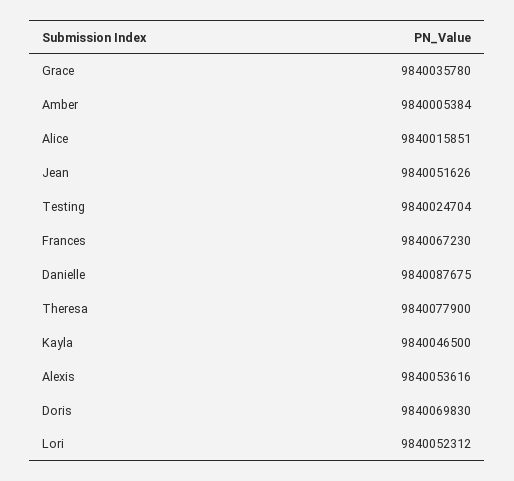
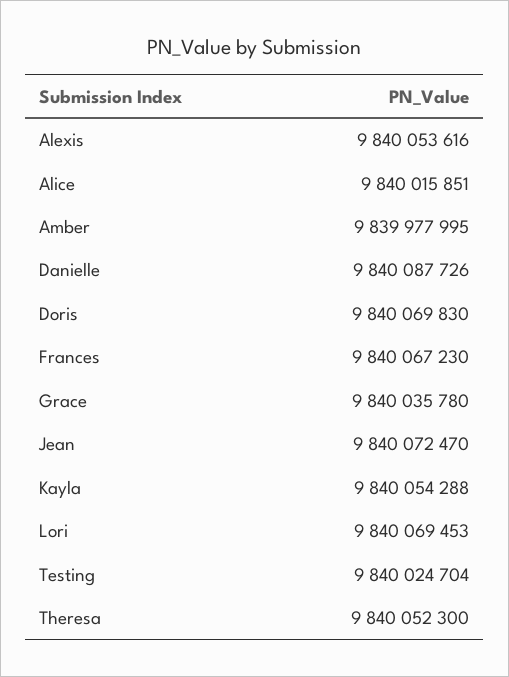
  {
    "Grace": 9840035780,
-   "Amber": 9840005384,
+   "Amber": 9839977995,
    "Alice": 9840015851,
-   "Jean": 9840051626,
+   "Jean": 9840072470,
    "Testing": 9840024704,
    "Frances": 9840067230,
-   "Danielle": 9840087675,
+   "Danielle": 9840087726,
-   "Theresa": 9840077900,
+   "Theresa": 9840052300,
-   "Kayla": 9840046500,
+   "Kayla": 9840054288,
    "Alexis": 9840053616,
    "Doris": 9840069830,
-   "Lori": 9840052312
+   "Lori": 9840069453
  }

